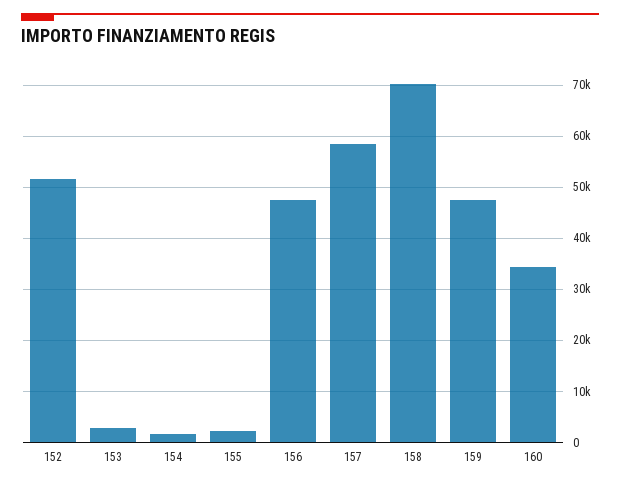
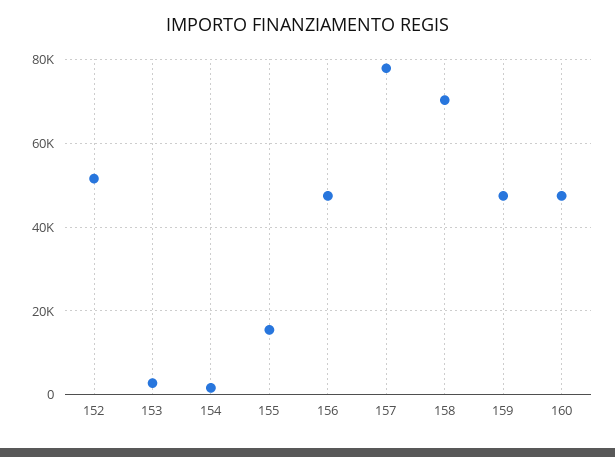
  {
    "152": 52000,
    "153": 2000,
    "154": 2000,
-   "155": 2000,
+   "155": 16000,
    "156": 48000,
-   "157": 58000,
+   "157": 78000,
    "158": 70000,
    "159": 48000,
-   "160": 34000
+   "160": 48000
  }

